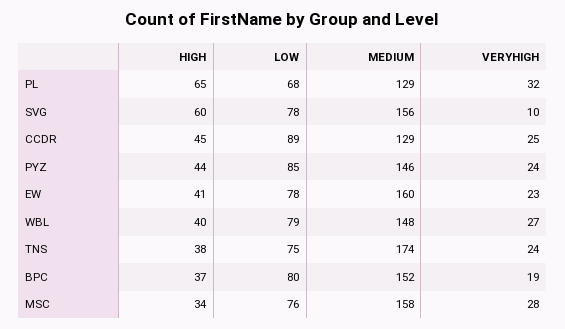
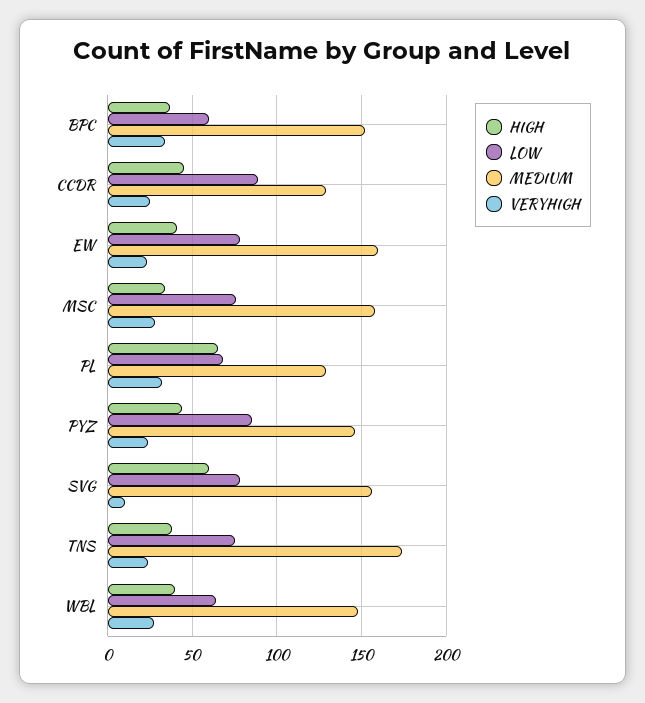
  {
    "HIGH": {
      "PL": 65,
      "SVG": 60,
      "CCDR": 45,
      "PYZ": 44,
      "EW": 41,
      "WBL": 40,
      "TNS": 38,
      "BPC": 37,
      "MSC": 34
    },
    "LOW": {
      "PL": 68,
      "SVG": 78,
      "CCDR": 89,
      "PYZ": 85,
      "EW": 78,
-     "WBL": 79,
+     "WBL": 65,
      "TNS": 75,
-     "BPC": 80,
+     "BPC": 60,
      "MSC": 76
    },
    "MEDIUM": {
      "PL": 129,
      "SVG": 156,
      "CCDR": 129,
      "PYZ": 146,
      "EW": 160,
      "WBL": 148,
      "TNS": 174,
      "BPC": 152,
      "MSC": 158
    },
    "VERYHIGH": {
      "PL": 32,
      "SVG": 10,
      "CCDR": 25,
      "PYZ": 24,
      "EW": 23,
      "WBL": 27,
      "TNS": 24,
-     "BPC": 19,
+     "BPC": 35,
      "MSC": 28
    }
  }

